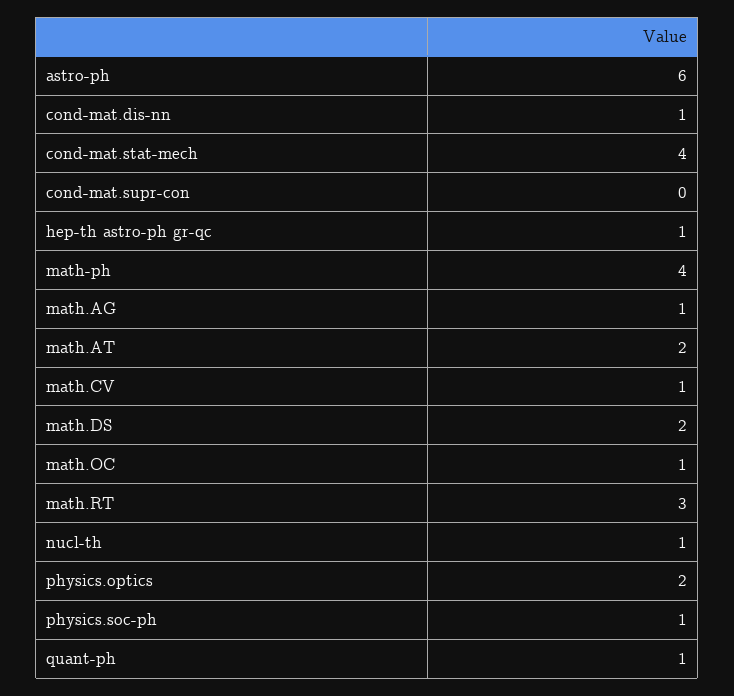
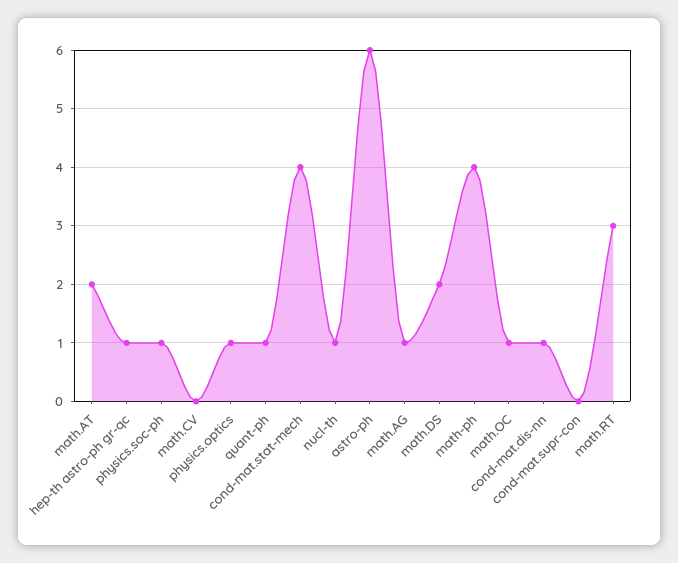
  {
    "astro-ph": 6,
    "cond-mat.dis-nn": 1,
    "cond-mat.stat-mech": 4,
    "cond-mat.supr-con": 0,
    "hep-th astro-ph gr-qc": 1,
    "math-ph": 4,
    "math.AG": 1,
    "math.AT": 2,
-   "math.CV": 1,
+   "math.CV": 0,
    "math.DS": 2,
    "math.OC": 1,
    "math.RT": 3,
    "nucl-th": 1,
-   "physics.optics": 2,
+   "physics.optics": 1,
    "physics.soc-ph": 1,
    "quant-ph": 1
  }

